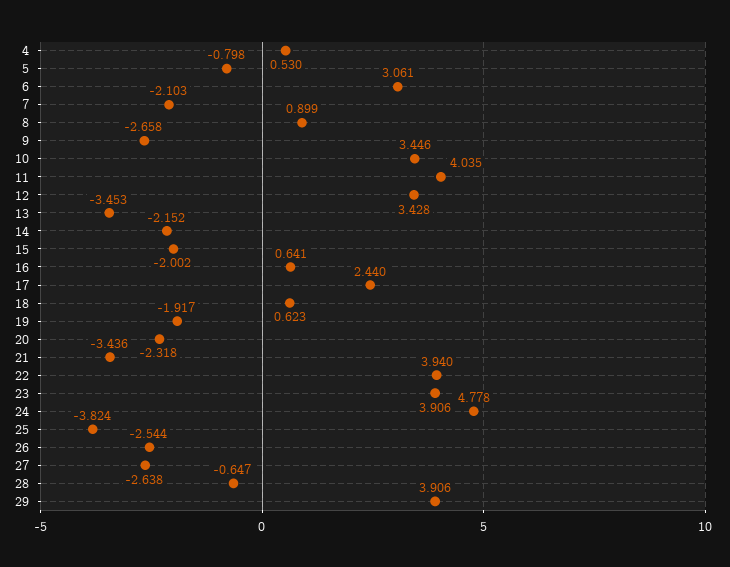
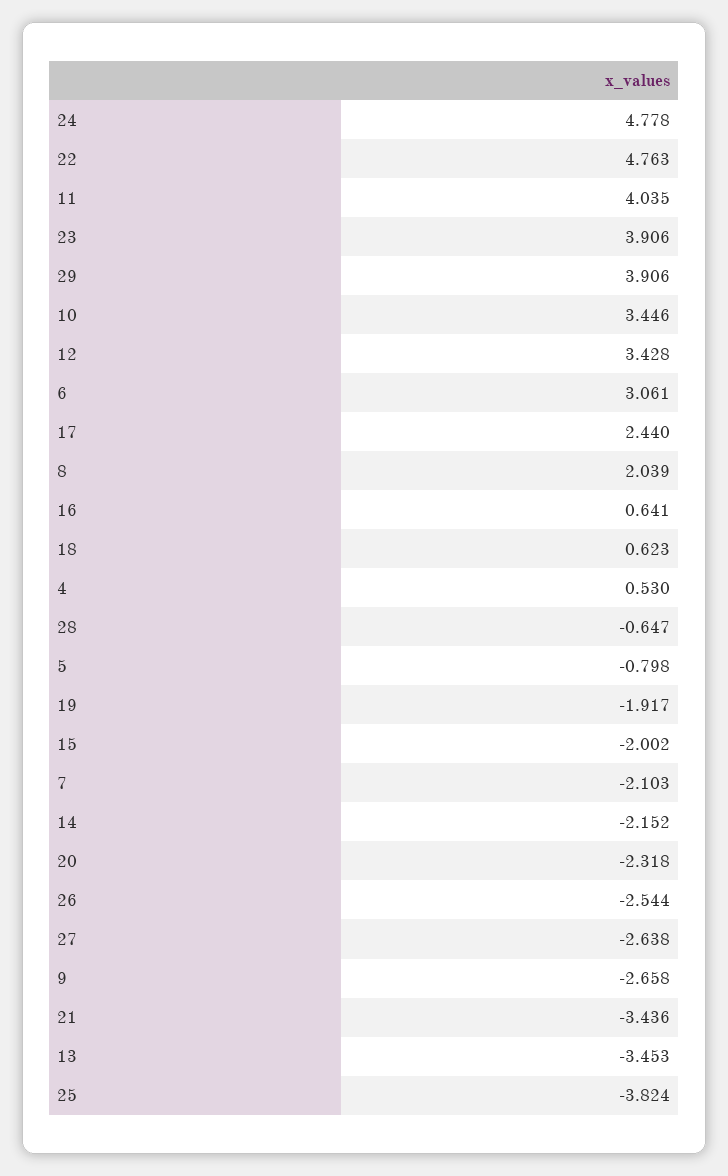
  {
    "4": 0.53,
    "5": -0.798,
    "6": 3.061,
    "7": -2.103,
-   "8": 0.899,
+   "8": 2.039,
    "9": -2.658,
    "10": 3.446,
    "11": 4.035,
    "12": 3.428,
    "13": -3.453,
    "14": -2.152,
    "15": -2.002,
    "16": 0.641,
    "17": 2.44,
    "18": 0.623,
    "19": -1.917,
    "20": -2.318,
    "21": -3.436,
-   "22": 3.94,
+   "22": 4.763,
    "23": 3.906,
    "24": 4.778,
    "25": -3.824,
    "26": -2.544,
    "27": -2.638,
    "28": -0.647,
    "29": 3.906
  }

